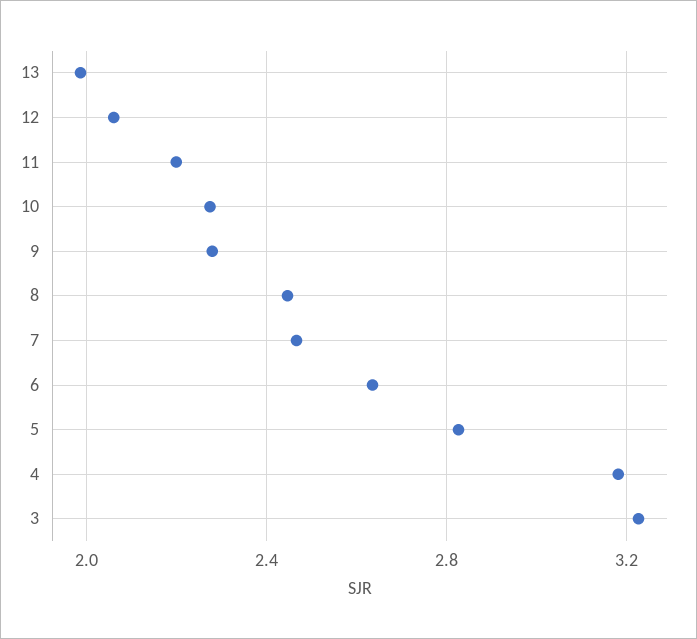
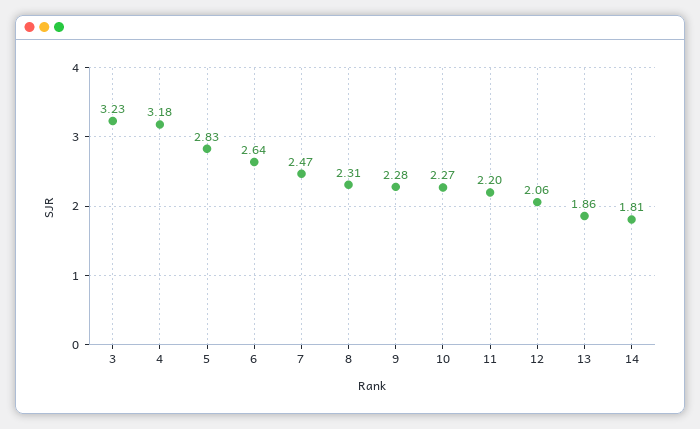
  {
-   "13": 2,
+   "13": 1.86,
    "12": 2.06,
    "11": 2.2,
    "10": 2.27,
    "9": 2.28,
-   "8": 2.45,
+   "8": 2.31,
    "7": 2.47,
    "6": 2.64,
    "5": 2.83,
    "4": 3.18,
-   "3": 3.23
+   "3": 3.23,
+   "14": 1.81
  }

